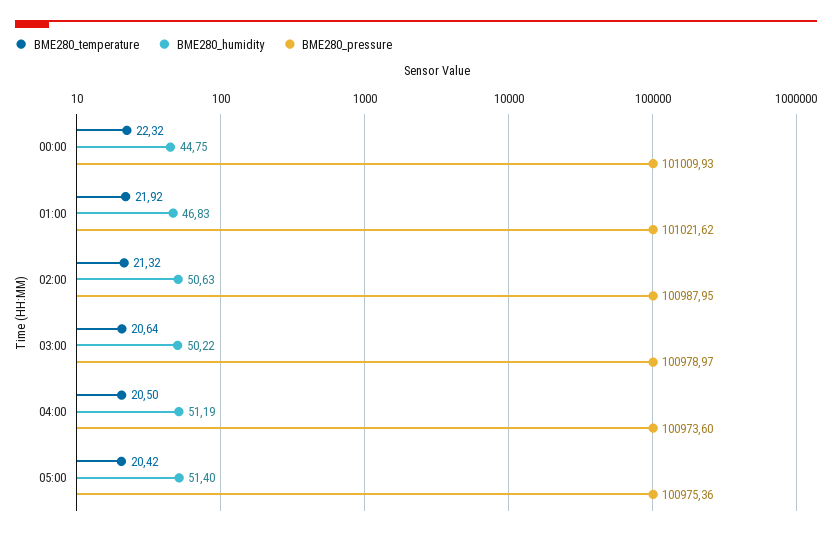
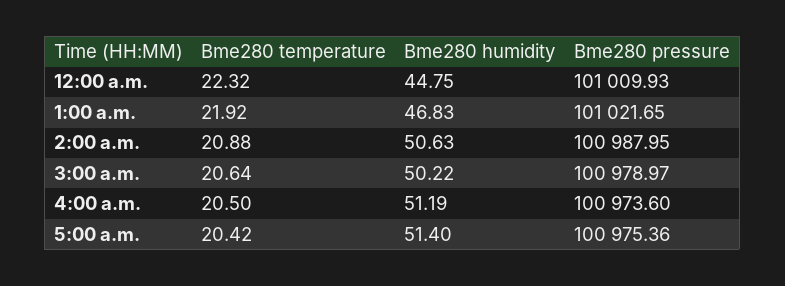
  {
    "BME280_temperature": {
      "00:00": 22.32,
      "01:00": 21.92,
-     "02:00": 21.32,
+     "02:00": 20.88,
      "03:00": 20.64,
      "04:00": 20.5,
      "05:00": 20.42
    },
    "BME280_humidity": {
      "00:00": 44.75,
      "01:00": 46.83,
      "02:00": 50.63,
      "03:00": 50.22,
      "04:00": 51.19,
      "05:00": 51.4
    },
    "BME280_pressure": {
      "00:00": 101009.93,
-     "01:00": 101021.62,
+     "01:00": 101021.65,
      "02:00": 100987.95,
      "03:00": 100978.97,
      "04:00": 100973.6,
      "05:00": 100975.36
    }
  }

